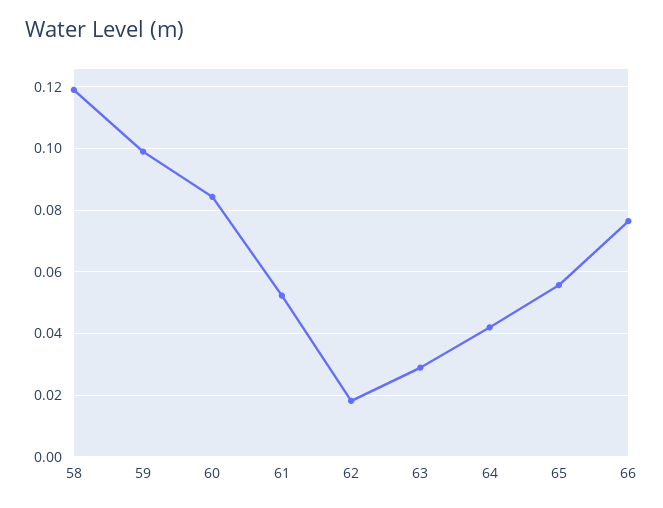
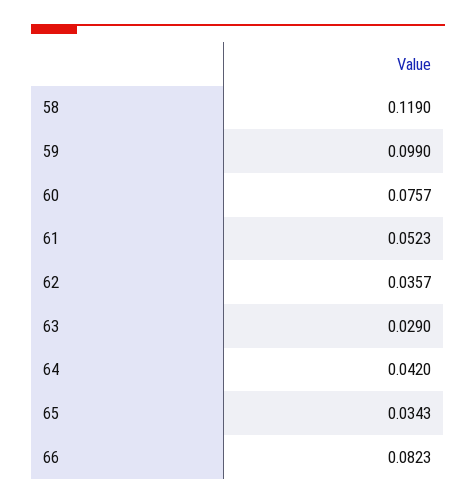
  {
    "58": 0.119,
    "59": 0.099,
-   "60": 0.084,
+   "60": 0.0757,
    "61": 0.0523,
-   "62": 0.018,
+   "62": 0.0357,
    "63": 0.029,
    "64": 0.042,
-   "65": 0.056,
+   "65": 0.0343,
-   "66": 0.076
+   "66": 0.0823
  }

